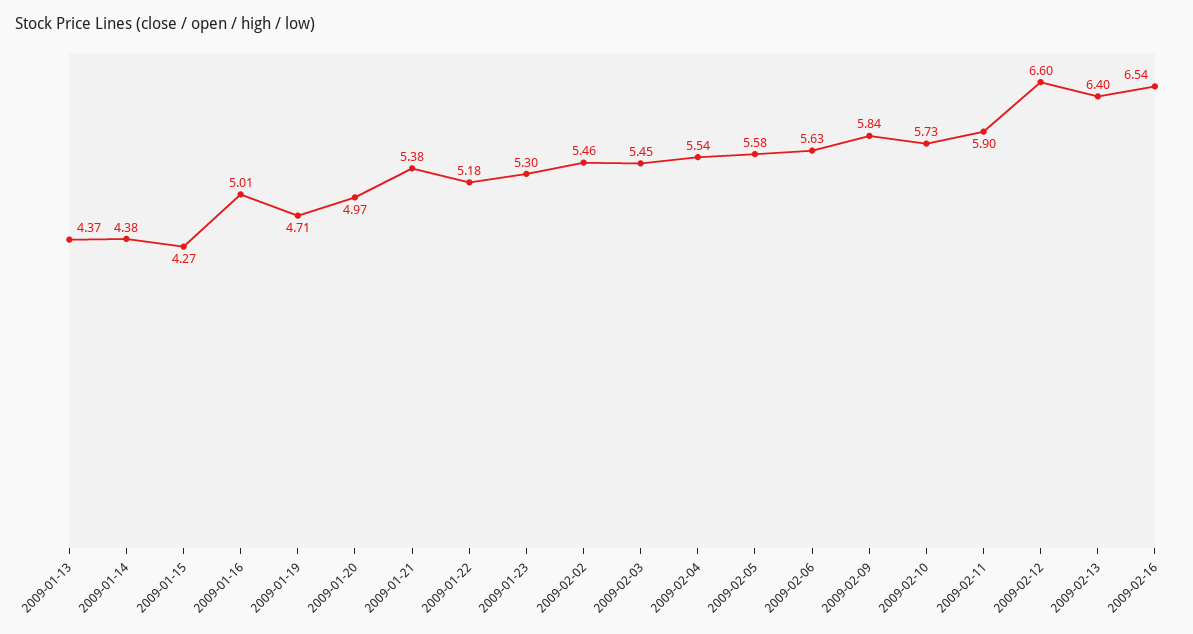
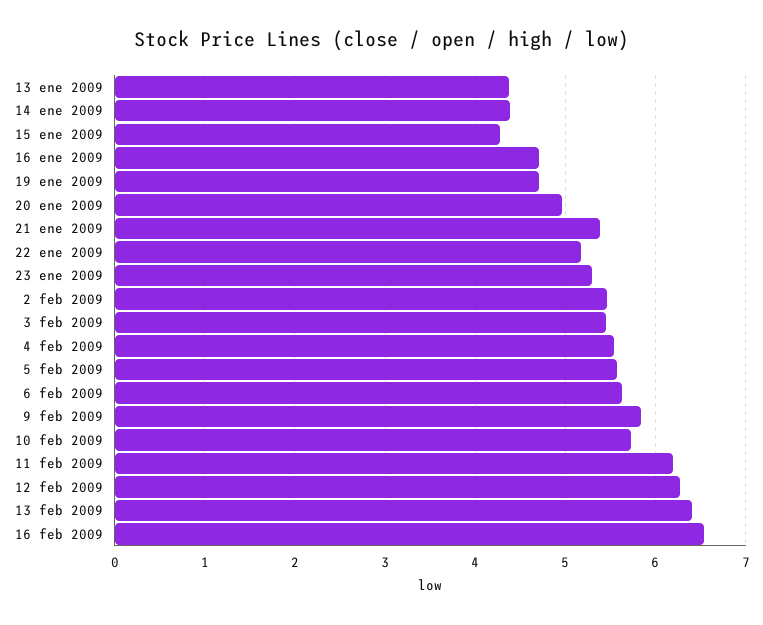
  {
    "2009-01-13": 4.37,
    "2009-01-14": 4.38,
    "2009-01-15": 4.27,
-   "2009-01-16": 5.01,
+   "2009-01-16": 4.7,
    "2009-01-19": 4.71,
    "2009-01-20": 4.97,
    "2009-01-21": 5.38,
    "2009-01-22": 5.18,
    "2009-01-23": 5.3,
    "2009-02-02": 5.46,
    "2009-02-03": 5.45,
    "2009-02-04": 5.54,
    "2009-02-05": 5.58,
    "2009-02-06": 5.63,
    "2009-02-09": 5.84,
    "2009-02-10": 5.73,
-   "2009-02-11": 5.9,
+   "2009-02-11": 6.2,
-   "2009-02-12": 6.6,
+   "2009-02-12": 6.3,
    "2009-02-13": 6.4,
    "2009-02-16": 6.54
  }

